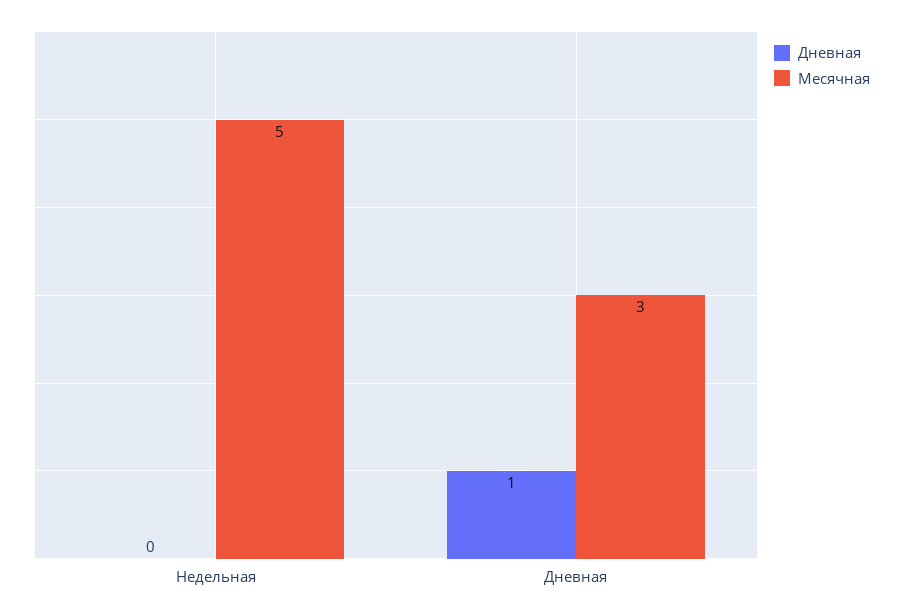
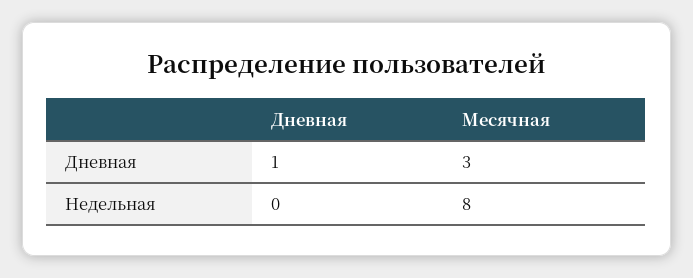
  {
    "Дневная": {
      "Недельная": 0,
      "Дневная": 1
    },
    "Месячная": {
-     "Недельная": 5,
+     "Недельная": 8,
      "Дневная": 3
    }
  }

